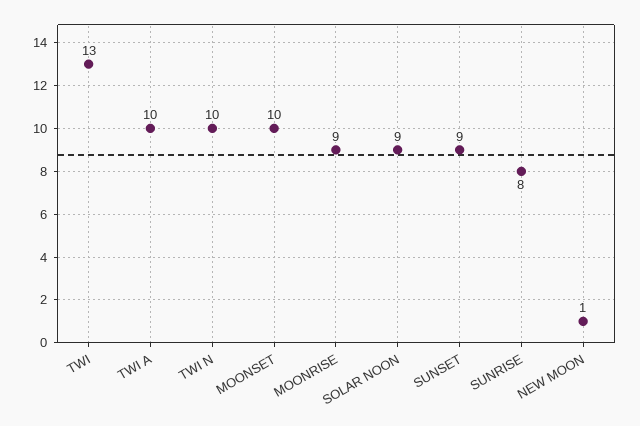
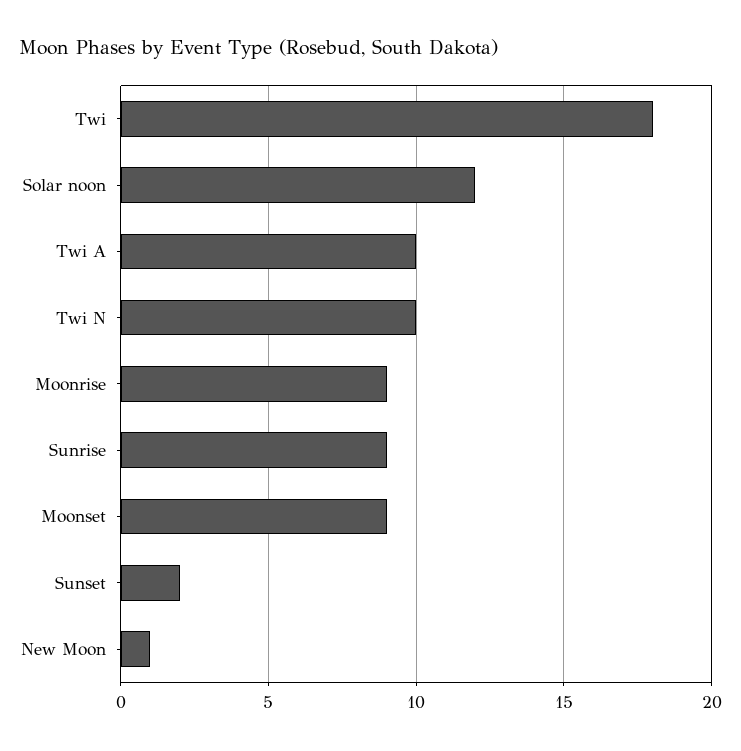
  {
-   "TWI": 13,
+   "TWI": 18,
    "TWI A": 10,
    "TWI N": 10,
-   "MOONSET": 10,
+   "MOONSET": 9,
    "MOONRISE": 9,
-   "SOLAR NOON": 9,
+   "SOLAR NOON": 12,
-   "SUNSET": 9,
+   "SUNSET": 2,
-   "SUNRISE": 8,
+   "SUNRISE": 9,
    "NEW MOON": 1
  }

